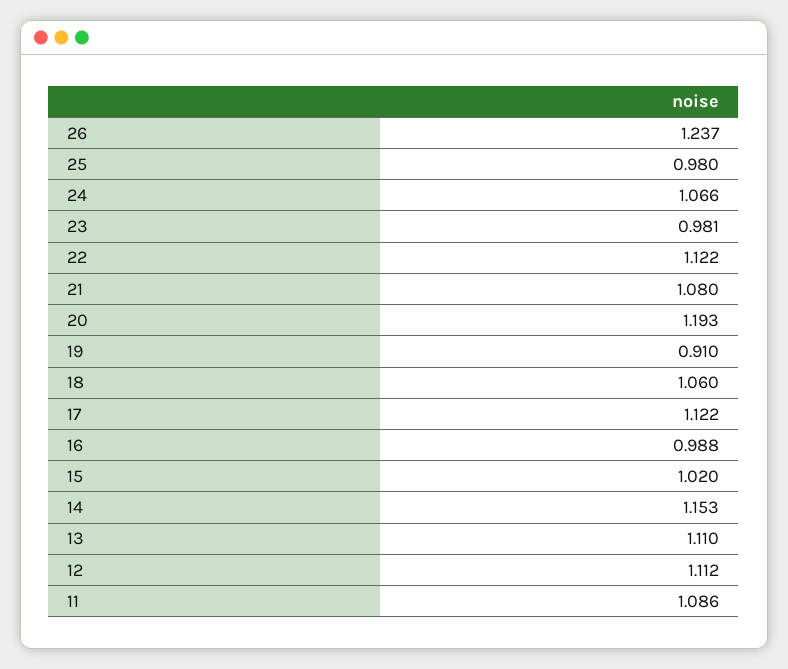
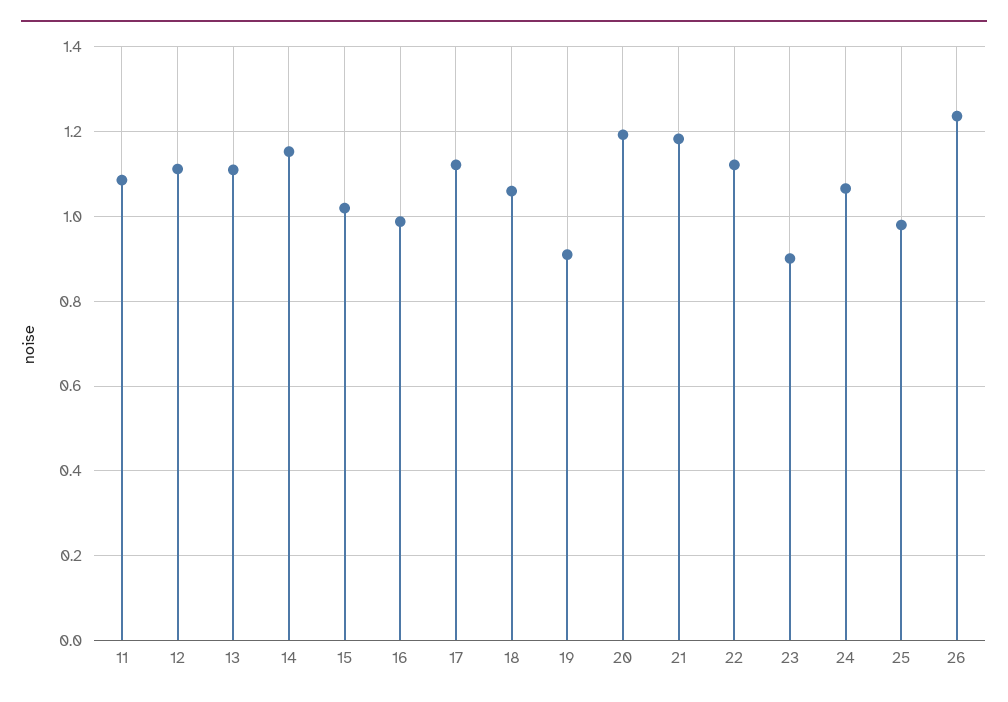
  {
    "26": 1.237,
    "25": 0.98,
    "24": 1.066,
-   "23": 0.981,
+   "23": 0.9,
    "22": 1.122,
-   "21": 1.08,
+   "21": 1.18,
    "20": 1.193,
    "19": 0.91,
    "18": 1.06,
    "17": 1.122,
    "16": 0.988,
    "15": 1.02,
    "14": 1.153,
    "13": 1.11,
    "12": 1.112,
    "11": 1.086
  }

